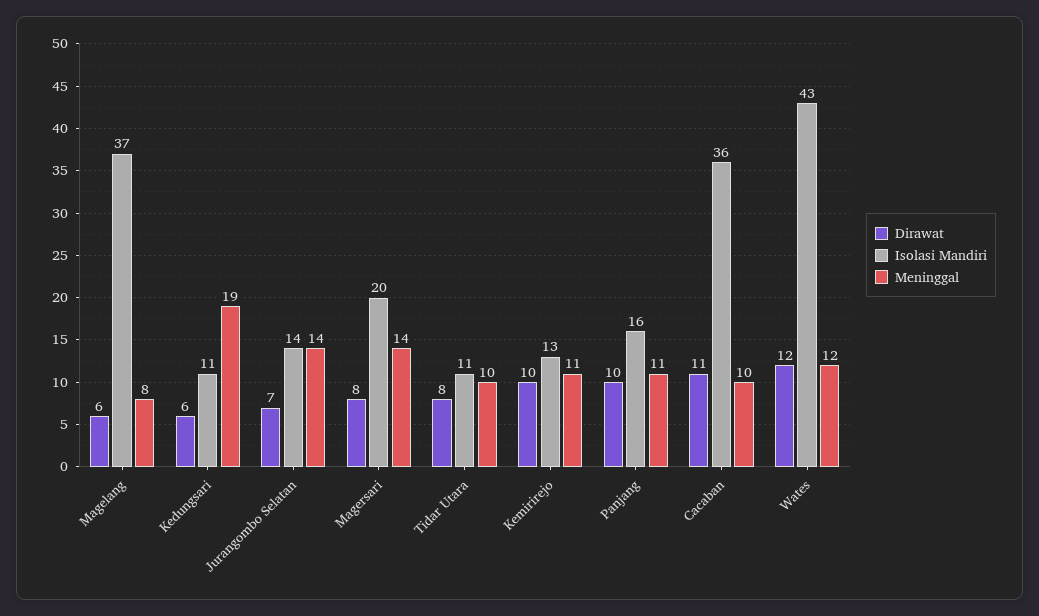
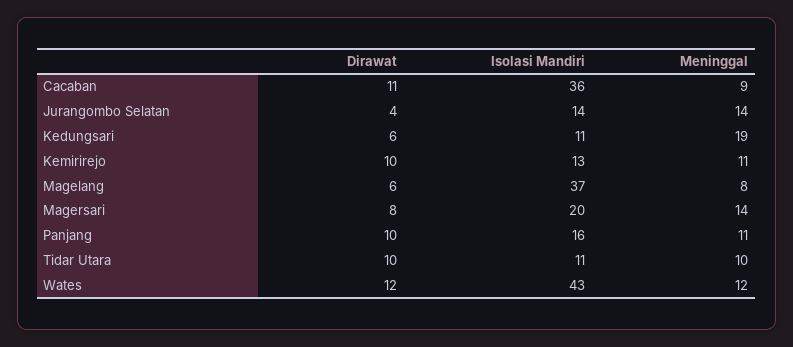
  {
    "Dirawat": {
      "Magelang": 6,
      "Kedungsari": 6,
-     "Jurangombo Selatan": 7,
+     "Jurangombo Selatan": 4,
      "Magersari": 8,
-     "Tidar Utara": 8,
+     "Tidar Utara": 10,
      "Kemirirejo": 10,
      "Panjang": 10,
      "Cacaban": 11,
      "Wates": 12
    },
    "Isolasi Mandiri": {
      "Magelang": 37,
      "Kedungsari": 11,
      "Jurangombo Selatan": 14,
      "Magersari": 20,
      "Tidar Utara": 11,
      "Kemirirejo": 13,
      "Panjang": 16,
      "Cacaban": 36,
      "Wates": 43
    },
    "Meninggal": {
      "Magelang": 8,
      "Kedungsari": 19,
      "Jurangombo Selatan": 14,
      "Magersari": 14,
      "Tidar Utara": 10,
      "Kemirirejo": 11,
      "Panjang": 11,
-     "Cacaban": 10,
+     "Cacaban": 9,
      "Wates": 12
    }
  }

